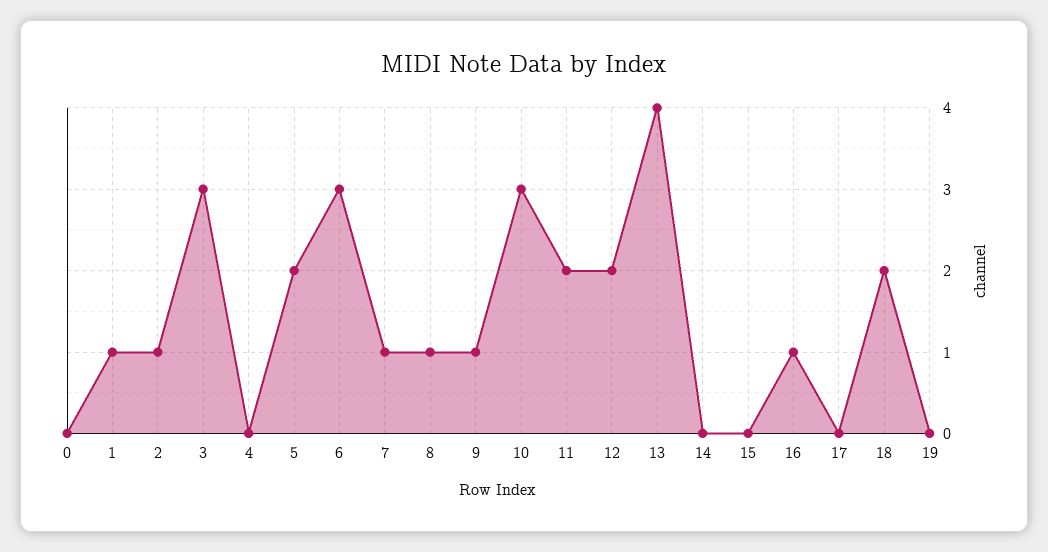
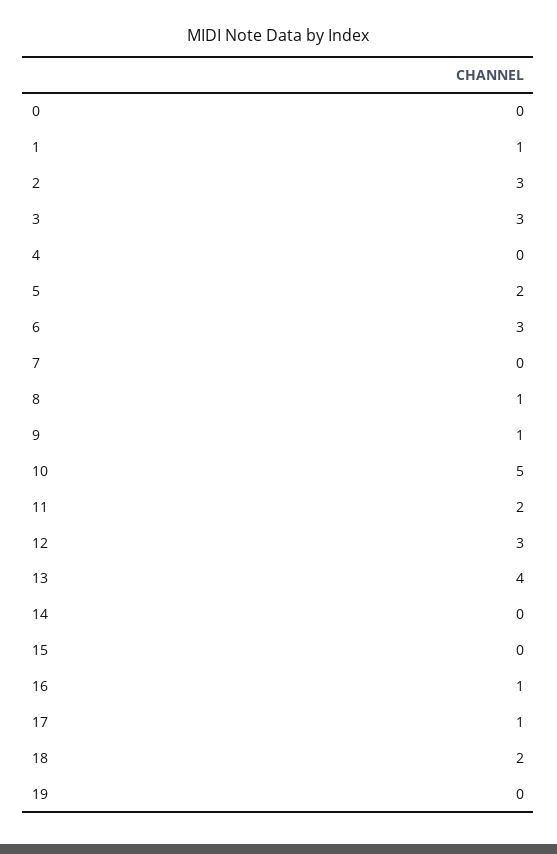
  {
    "0": 0,
    "1": 1,
-   "2": 1,
+   "2": 3,
    "3": 3,
    "4": 0,
    "5": 2,
    "6": 3,
-   "7": 1,
+   "7": 0,
    "8": 1,
    "9": 1,
-   "10": 3,
+   "10": 5,
    "11": 2,
-   "12": 2,
+   "12": 3,
    "13": 4,
    "14": 0,
    "15": 0,
    "16": 1,
-   "17": 0,
+   "17": 1,
    "18": 2,
    "19": 0
  }

